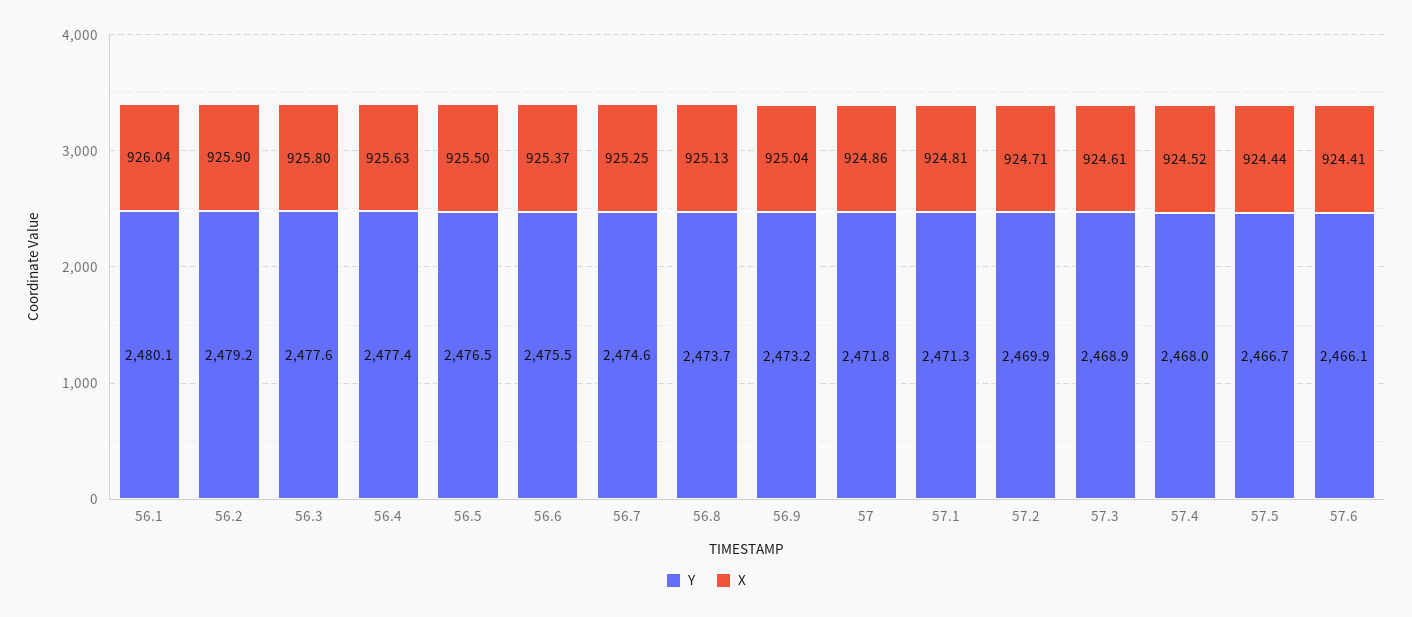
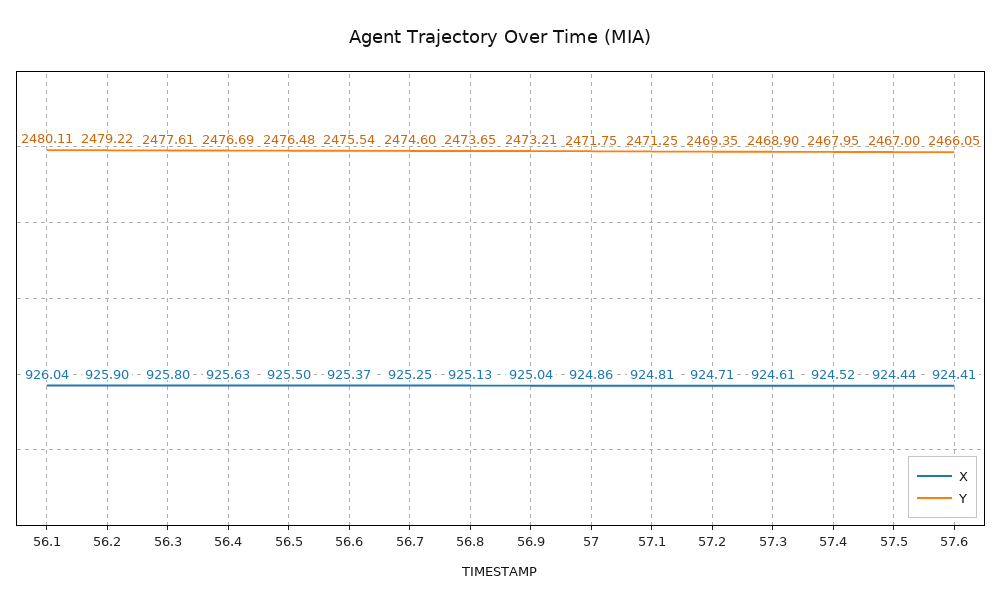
  {
    "Y": {
      "56.1": 2480.11,
      "56.2": 2479.22,
      "56.3": 2477.61,
-     "56.4": 2477.4,
+     "56.4": 2476.69,
      "56.5": 2476.48,
      "56.6": 2475.54,
      "56.7": 2474.6,
      "56.8": 2473.65,
      "56.9": 2473.21,
      "57": 2471.75,
      "57.1": 2471.25,
-     "57.2": 2469.9,
+     "57.2": 2469.35,
      "57.3": 2468.9,
      "57.4": 2467.95,
-     "57.5": 2466.7,
+     "57.5": 2467,
      "57.6": 2466.05
    },
    "X": {
      "56.1": 926.04,
      "56.2": 925.9,
      "56.3": 925.8,
      "56.4": 925.63,
      "56.5": 925.5,
      "56.6": 925.37,
      "56.7": 925.25,
      "56.8": 925.13,
      "56.9": 925.04,
      "57": 924.86,
      "57.1": 924.81,
      "57.2": 924.71,
      "57.3": 924.61,
      "57.4": 924.52,
      "57.5": 924.44,
      "57.6": 924.41
    }
  }

